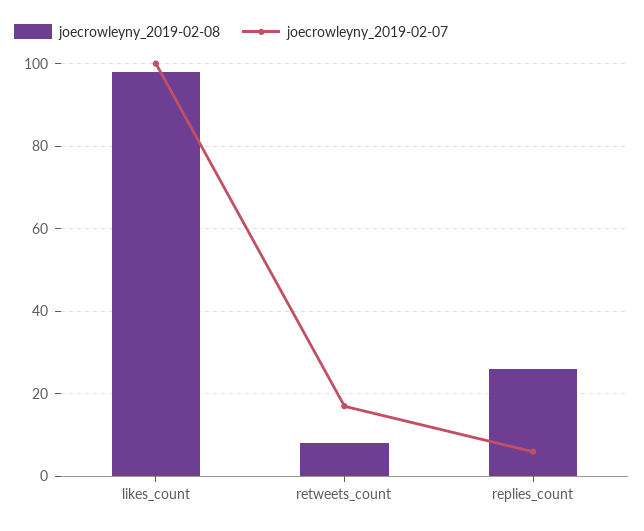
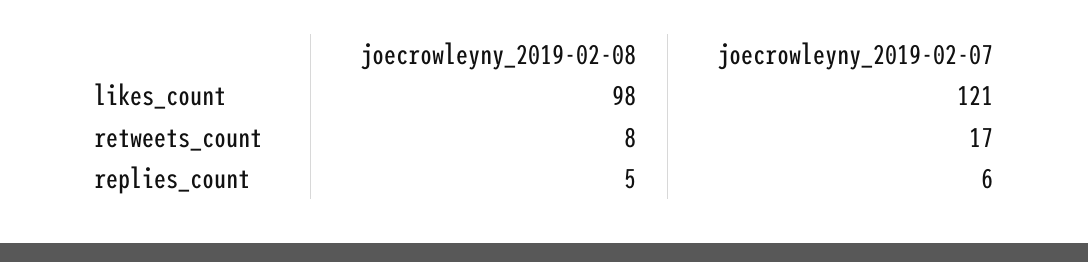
  {
    "joecrowleyny_2019-02-08": {
      "likes_count": 98,
      "retweets_count": 8,
-     "replies_count": 25
+     "replies_count": 5
    },
    "joecrowleyny_2019-02-07": {
-     "likes_count": 100,
+     "likes_count": 121,
      "retweets_count": 17,
      "replies_count": 6
    }
  }

